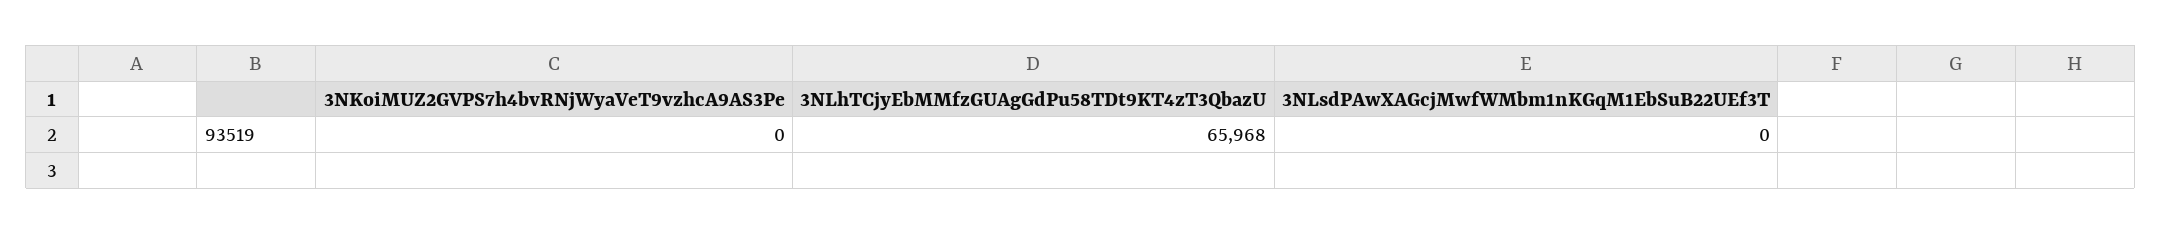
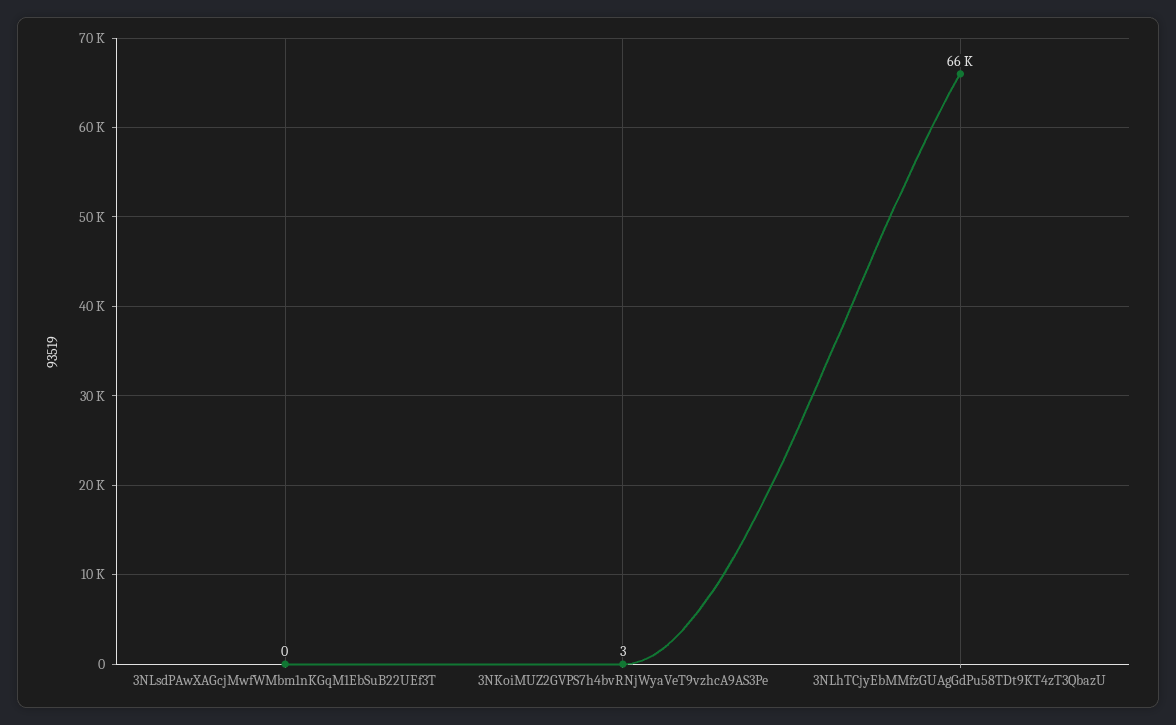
  {
-   "3NKoiMUZ2GVPS7h4bvRNjWyaVeT9vzhcA9AS3Pe": 0,
+   "3NKoiMUZ2GVPS7h4bvRNjWyaVeT9vzhcA9AS3Pe": 3,
    "3NLhTCjyEbMMfzGUAgGdPu58TDt9KT4zT3QbazU": 65968,
    "3NLsdPAwXAGcjMwfWMbm1nKGqM1EbSuB22UEf3T": 0
  }

